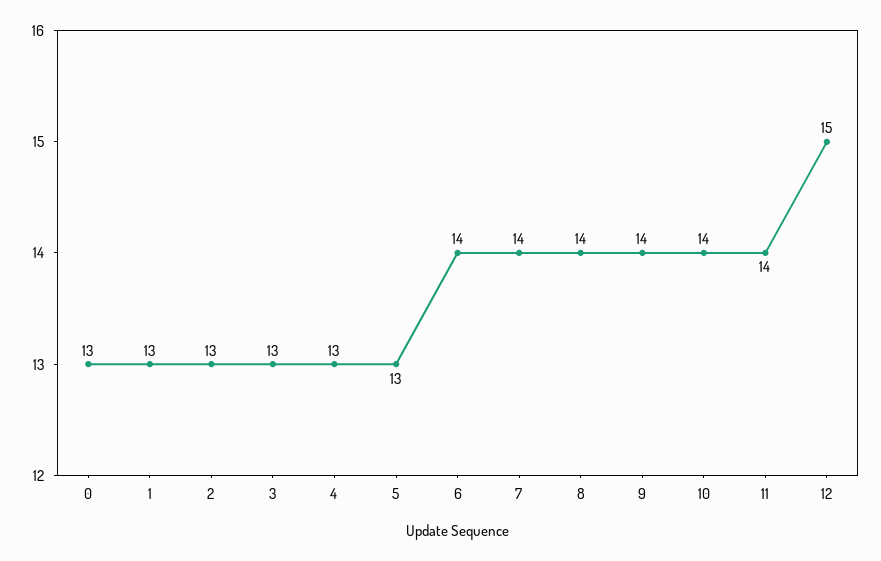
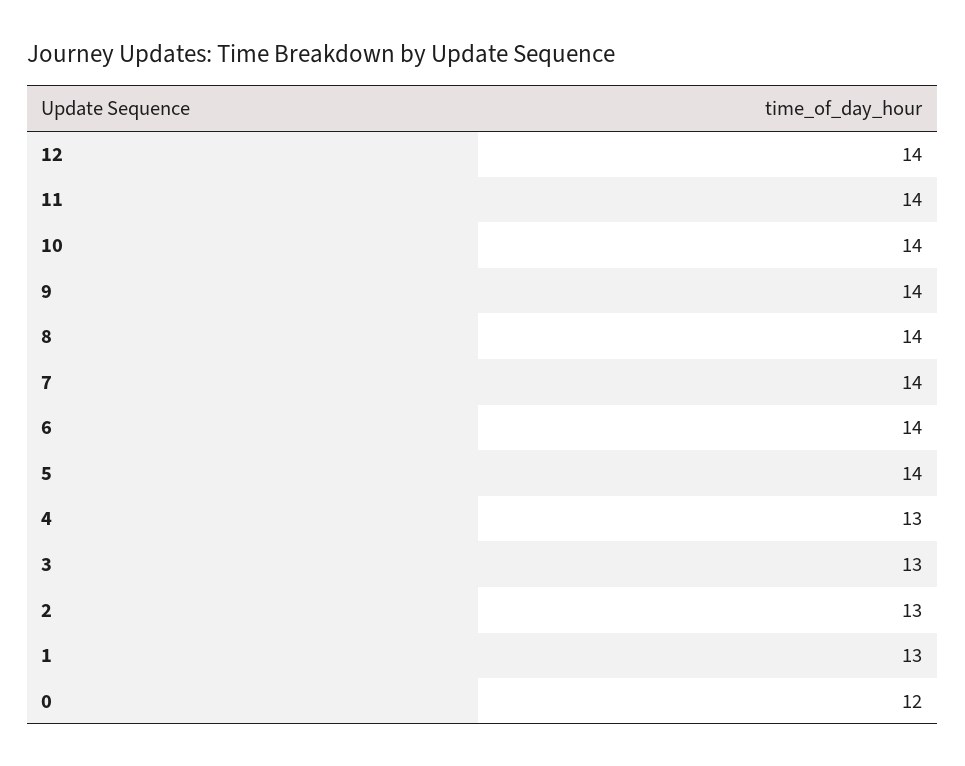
  {
-   "0": 13,
+   "0": 12,
    "1": 13,
    "2": 13,
    "3": 13,
    "4": 13,
-   "5": 13,
+   "5": 14,
    "6": 14,
    "7": 14,
    "8": 14,
    "9": 14,
    "10": 14,
    "11": 14,
-   "12": 15
+   "12": 14
  }

